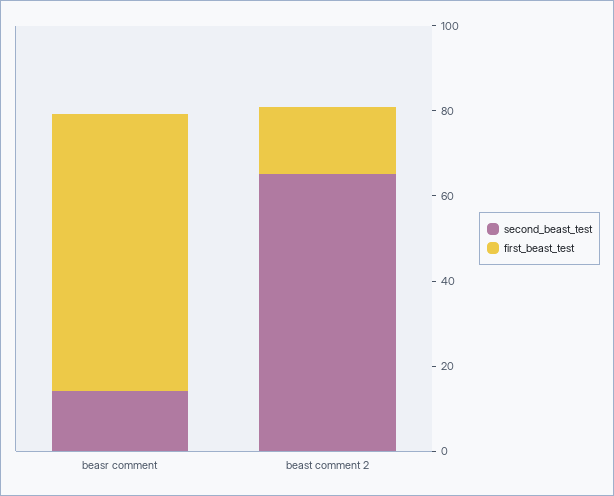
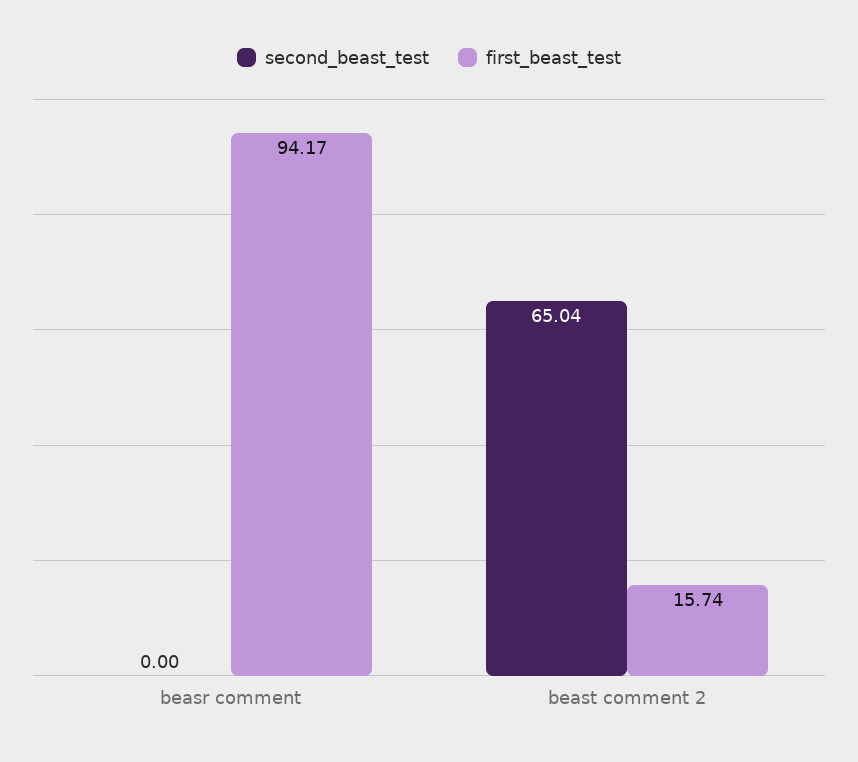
  {
    "second_beast_test": {
-     "beasr comment": 15,
+     "beasr comment": 0,
      "beast comment 2": 65.04
    },
    "first_beast_test": {
-     "beasr comment": 65,
+     "beasr comment": 94.17,
      "beast comment 2": 15.74
    }
  }

